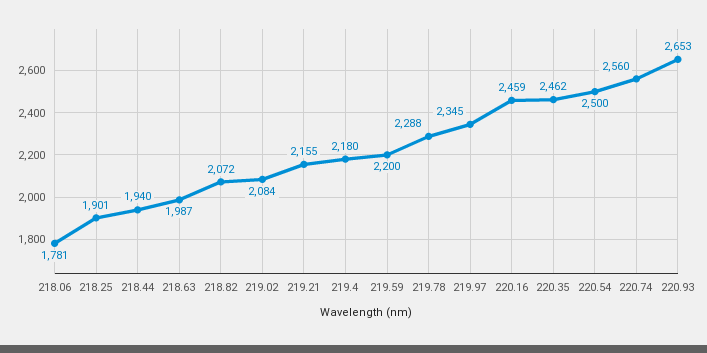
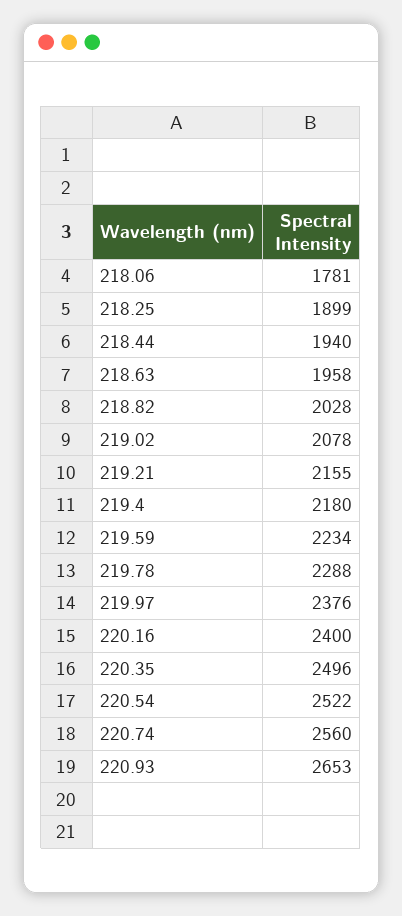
  {
    "218.06": 1781,
-   "218.25": 1901,
+   "218.25": 1899,
    "218.44": 1940,
-   "218.63": 1987,
+   "218.63": 1958,
-   "218.82": 2072,
+   "218.82": 2028,
-   "219.02": 2084,
+   "219.02": 2078,
    "219.21": 2155,
    "219.4": 2180,
-   "219.59": 2200,
+   "219.59": 2234,
    "219.78": 2288,
-   "219.97": 2345,
+   "219.97": 2376,
-   "220.16": 2459,
+   "220.16": 2400,
-   "220.35": 2462,
+   "220.35": 2496,
-   "220.54": 2500,
+   "220.54": 2522,
    "220.74": 2560,
    "220.93": 2653
  }

